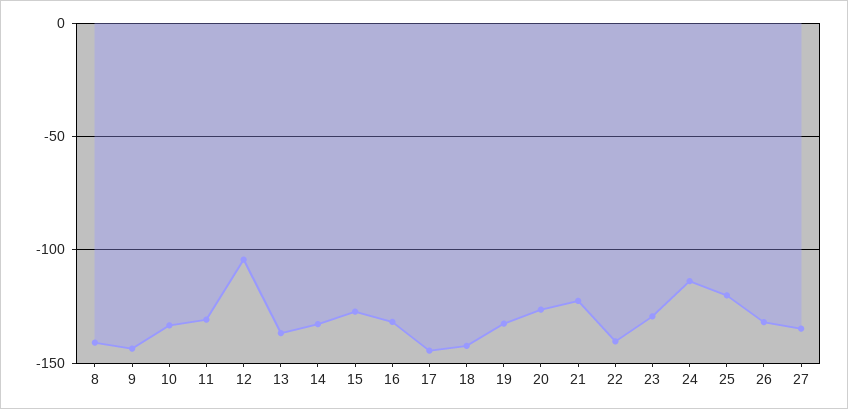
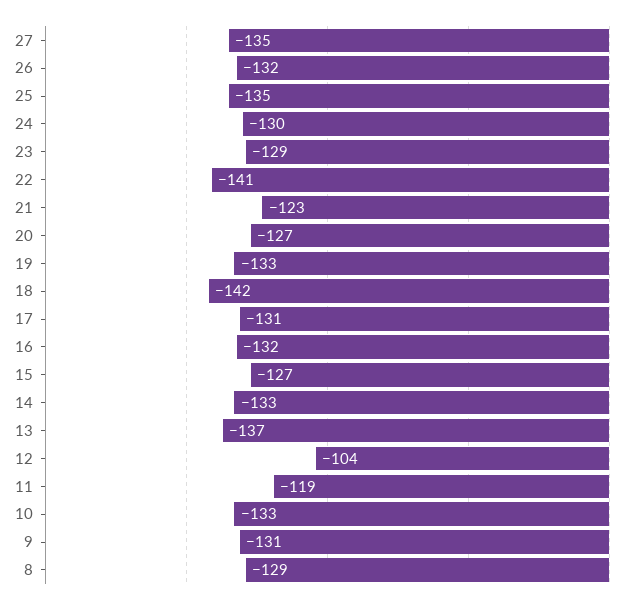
  {
-   "8": -140,
+   "8": -129,
-   "9": -145,
+   "9": -131,
    "10": -133,
-   "11": -130,
+   "11": -119,
    "12": -104,
    "13": -137,
    "14": -133,
    "15": -127,
    "16": -132,
-   "17": -145,
+   "17": -131,
    "18": -142,
    "19": -133,
    "20": -127,
    "21": -123,
    "22": -141,
    "23": -129,
-   "24": -115,
+   "24": -130,
-   "25": -120,
+   "25": -135,
    "26": -132,
    "27": -135
  }

